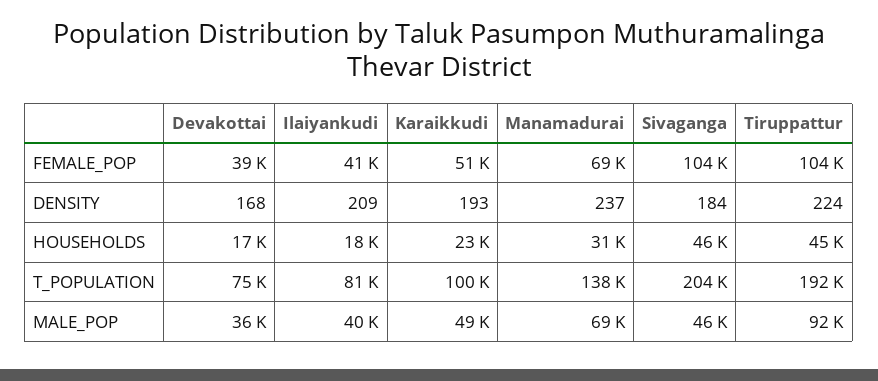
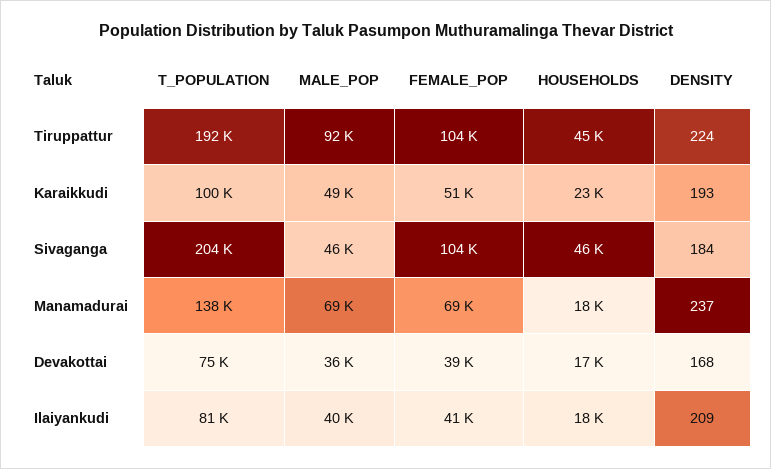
  {
    "Devakottai": {
      "FEMALE_POP": 39000,
      "DENSITY": 168,
      "HOUSEHOLDS": 17000,
      "T_POPULATION": 75000,
      "MALE_POP": 36000
    },
    "Ilaiyankudi": {
      "FEMALE_POP": 41000,
      "DENSITY": 209,
      "HOUSEHOLDS": 18000,
      "T_POPULATION": 81000,
      "MALE_POP": 40000
    },
    "Karaikkudi": {
      "FEMALE_POP": 51000,
      "DENSITY": 193,
      "HOUSEHOLDS": 23000,
      "T_POPULATION": 100000,
      "MALE_POP": 49000
    },
    "Manamadurai": {
      "FEMALE_POP": 69000,
      "DENSITY": 237,
-     "HOUSEHOLDS": 31000,
+     "HOUSEHOLDS": 18000,
      "T_POPULATION": 138000,
      "MALE_POP": 69000
    },
    "Sivaganga": {
      "FEMALE_POP": 104000,
      "DENSITY": 184,
      "HOUSEHOLDS": 46000,
      "T_POPULATION": 204000,
      "MALE_POP": 46000
    },
    "Tiruppattur": {
      "FEMALE_POP": 104000,
      "DENSITY": 224,
      "HOUSEHOLDS": 45000,
      "T_POPULATION": 192000,
      "MALE_POP": 92000
    }
  }

